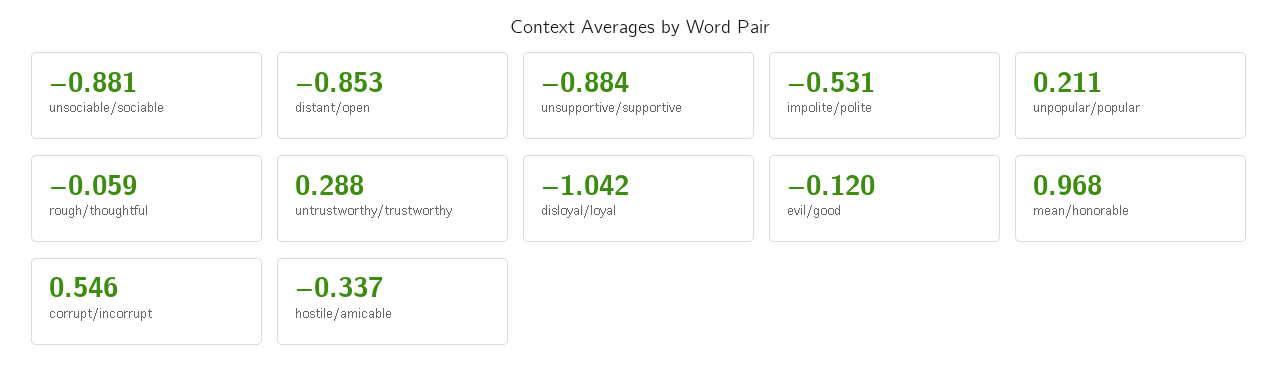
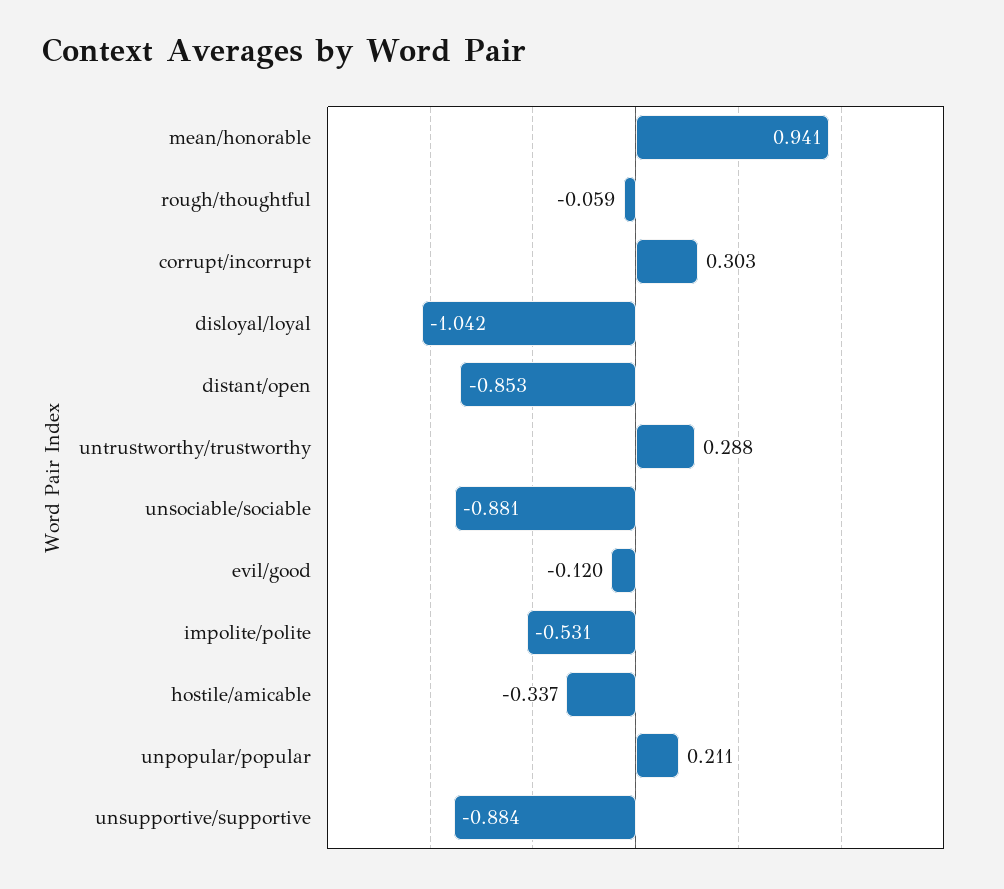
  {
    "unsociable/sociable": -0.881,
    "distant/open": -0.853,
    "unsupportive/supportive": -0.884,
    "impolite/polite": -0.531,
    "unpopular/popular": 0.211,
    "rough/thoughtful": -0.059,
    "untrustworthy/trustworthy": 0.288,
    "disloyal/loyal": -1.042,
    "evil/good": -0.12,
-   "mean/honorable": 0.968,
+   "mean/honorable": 0.941,
-   "corrupt/incorrupt": 0.546,
+   "corrupt/incorrupt": 0.303,
    "hostile/amicable": -0.337
  }

